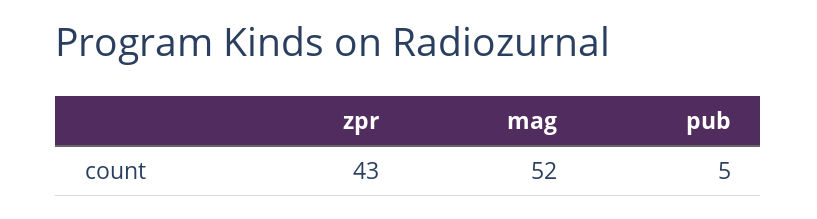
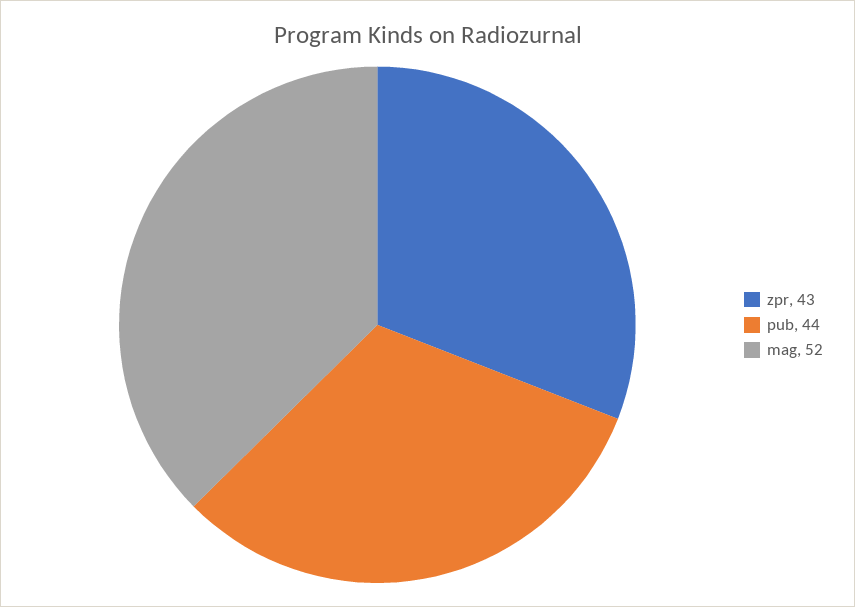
  {
    "zpr": 43,
    "mag": 52,
-   "pub": 5
+   "pub": 44
  }

